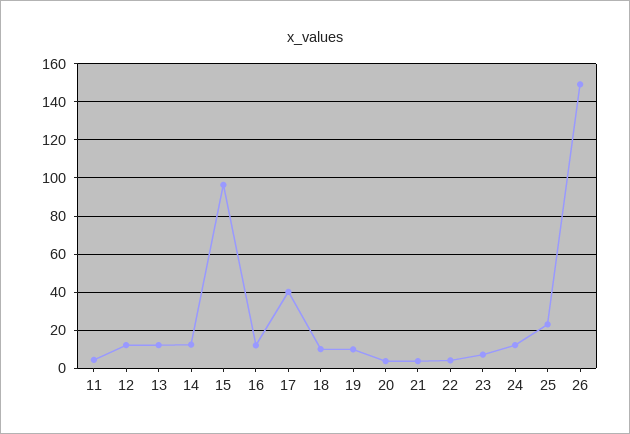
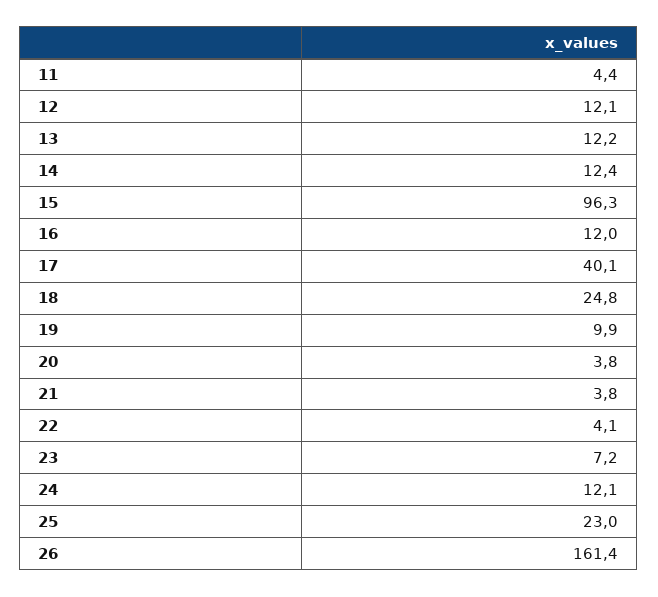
  {
    "11": 4.4,
    "12": 12.1,
    "13": 12.2,
    "14": 12.4,
    "15": 96.3,
    "16": 12,
    "17": 40.1,
-   "18": 10,
+   "18": 24.8,
    "19": 9.9,
    "20": 3.8,
    "21": 3.8,
    "22": 4.1,
    "23": 7.2,
    "24": 12.1,
    "25": 23,
-   "26": 150
+   "26": 161.4
  }

